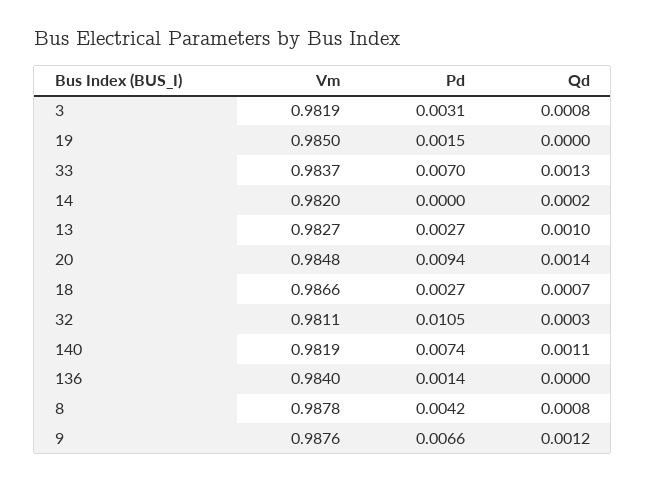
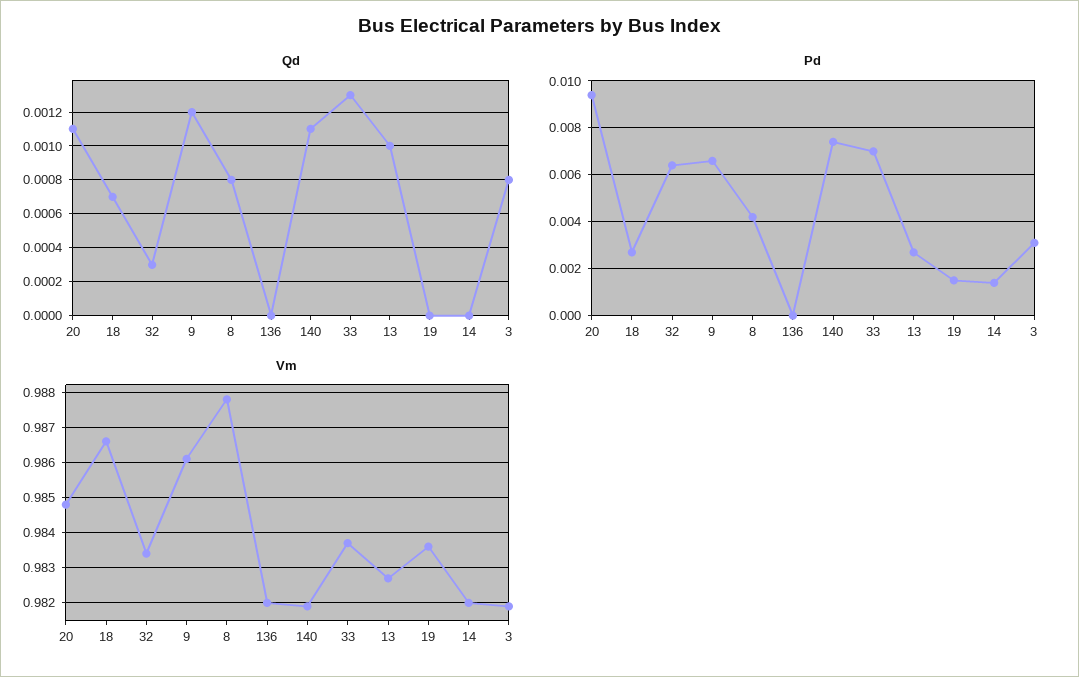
  {
    "Vm": {
      "3": 0.9819,
-     "19": 0.985,
+     "19": 0.9835,
      "33": 0.9837,
      "14": 0.982,
      "13": 0.9827,
      "20": 0.9848,
      "18": 0.9866,
-     "32": 0.9811,
+     "32": 0.9835,
      "140": 0.9819,
-     "136": 0.984,
+     "136": 0.982,
      "8": 0.9878,
-     "9": 0.9876
+     "9": 0.986
    },
    "Pd": {
      "3": 0.0031,
      "19": 0.0015,
      "33": 0.007,
-     "14": 0,
+     "14": 0.0015,
      "13": 0.0027,
      "20": 0.0094,
      "18": 0.0027,
-     "32": 0.0105,
+     "32": 0.0065,
      "140": 0.0074,
-     "136": 0.0014,
+     "136": 0,
      "8": 0.0042,
      "9": 0.0066
    },
    "Qd": {
      "3": 0.0008,
      "19": 0,
      "33": 0.0013,
-     "14": 0.0002,
+     "14": 0,
      "13": 0.001,
-     "20": 0.0014,
+     "20": 0.0011,
      "18": 0.0007,
      "32": 0.0003,
      "140": 0.0011,
      "136": 0,
      "8": 0.0008,
      "9": 0.0012
    }
  }

